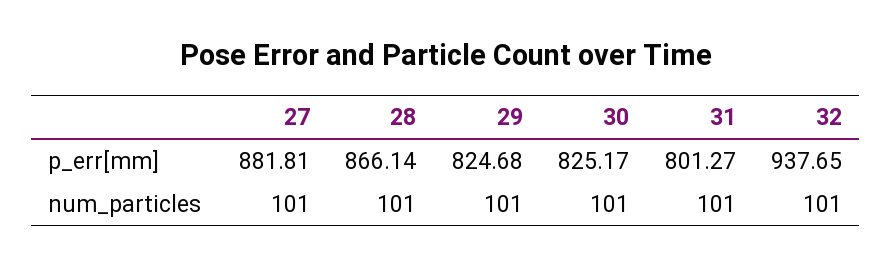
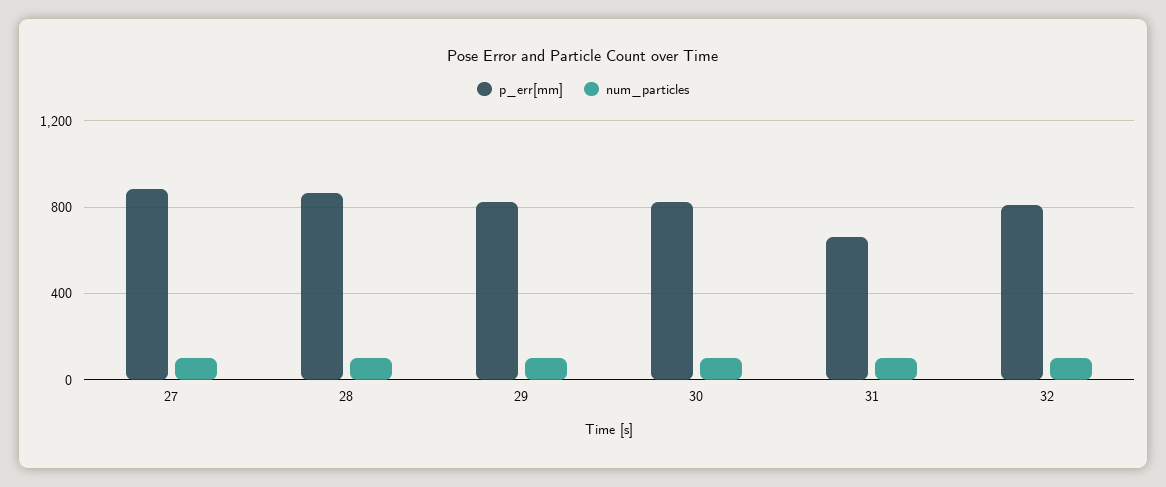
  {
    "p_err[mm]": {
      "27": 881.81,
      "28": 866.14,
      "29": 824.68,
      "30": 825.17,
-     "31": 801.27,
+     "31": 650,
-     "32": 937.65
+     "32": 800
    },
    "num_particles": {
      "27": 101,
      "28": 101,
      "29": 101,
      "30": 101,
      "31": 101,
      "32": 101
    }
  }

